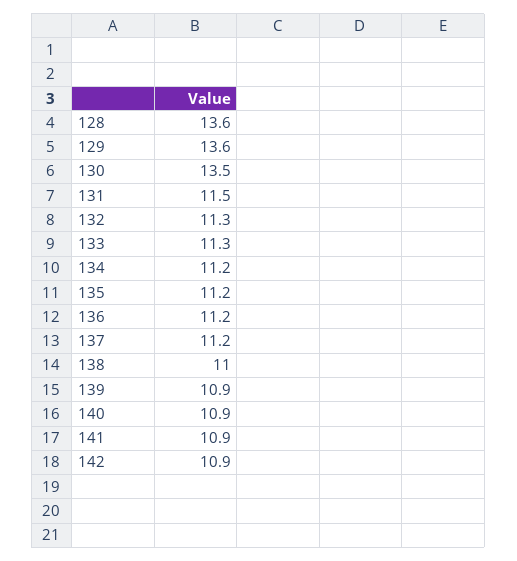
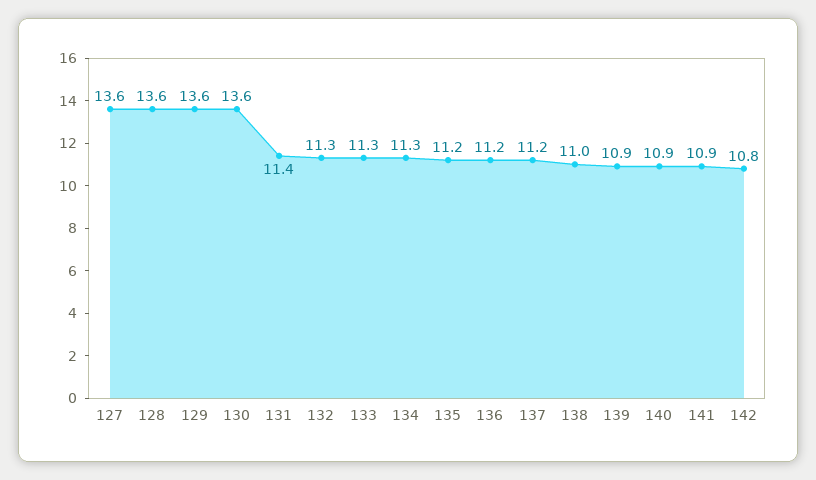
  {
    "128": 13.6,
    "129": 13.6,
-   "130": 13.5,
+   "130": 13.6,
-   "131": 11.5,
+   "131": 11.4,
    "132": 11.3,
    "133": 11.3,
-   "134": 11.2,
+   "134": 11.3,
    "135": 11.2,
    "136": 11.2,
    "137": 11.2,
    "138": 11,
    "139": 10.9,
    "140": 10.9,
    "141": 10.9,
-   "142": 10.9
+   "142": 10.8,
+   "127": 13.6
  }

